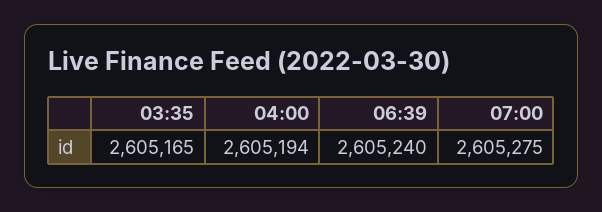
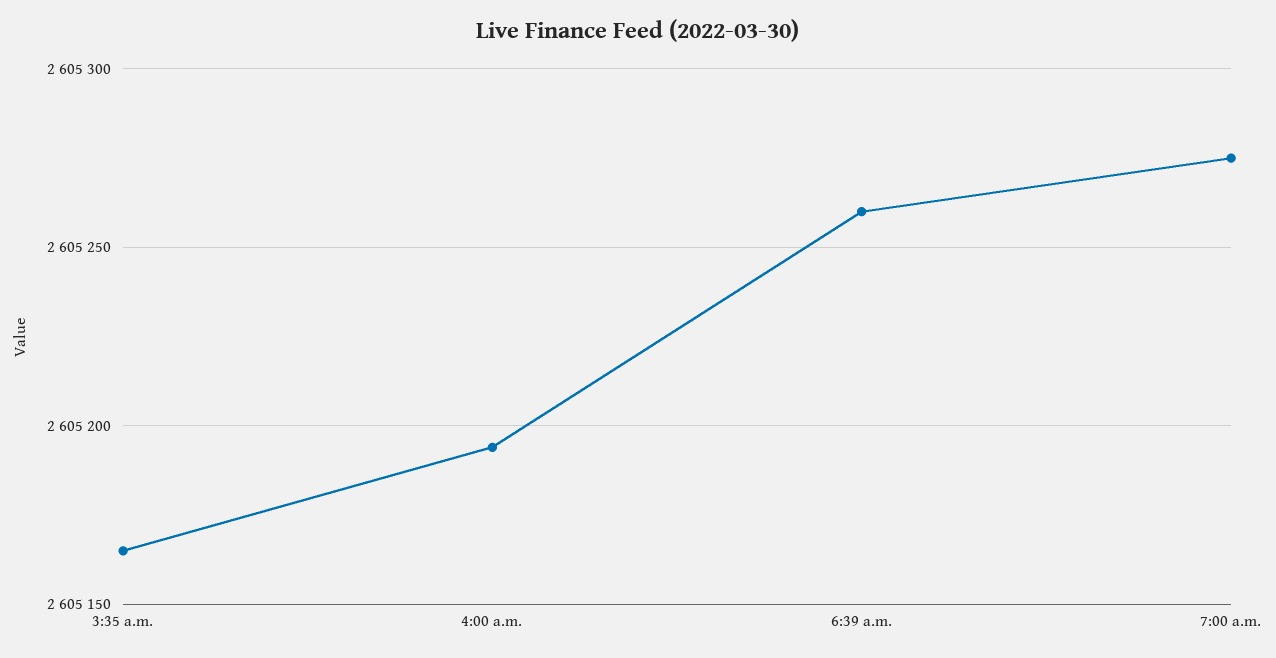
  {
    "03:35": 2605165,
    "04:00": 2605194,
-   "06:39": 2605240,
+   "06:39": 2605260,
    "07:00": 2605275
  }

